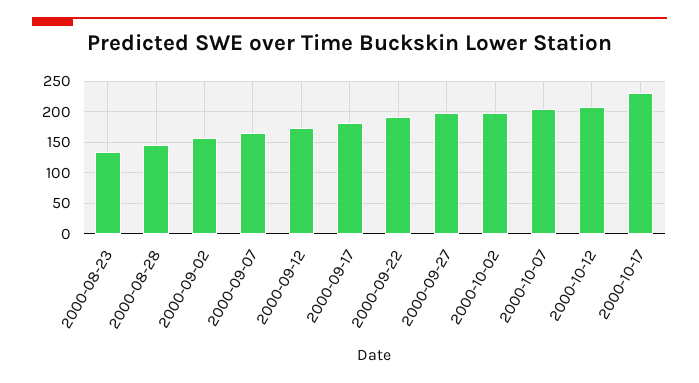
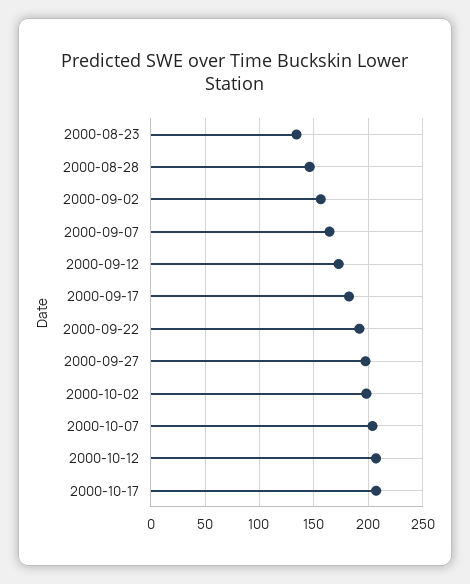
  {
    "2000-08-23": 130,
    "2000-08-28": 150,
    "2000-09-02": 160,
    "2000-09-07": 160,
    "2000-09-12": 170,
    "2000-09-17": 180,
    "2000-09-22": 190,
    "2000-09-27": 200,
    "2000-10-02": 200,
    "2000-10-07": 200,
    "2000-10-12": 210,
-   "2000-10-17": 230
+   "2000-10-17": 210
  }

